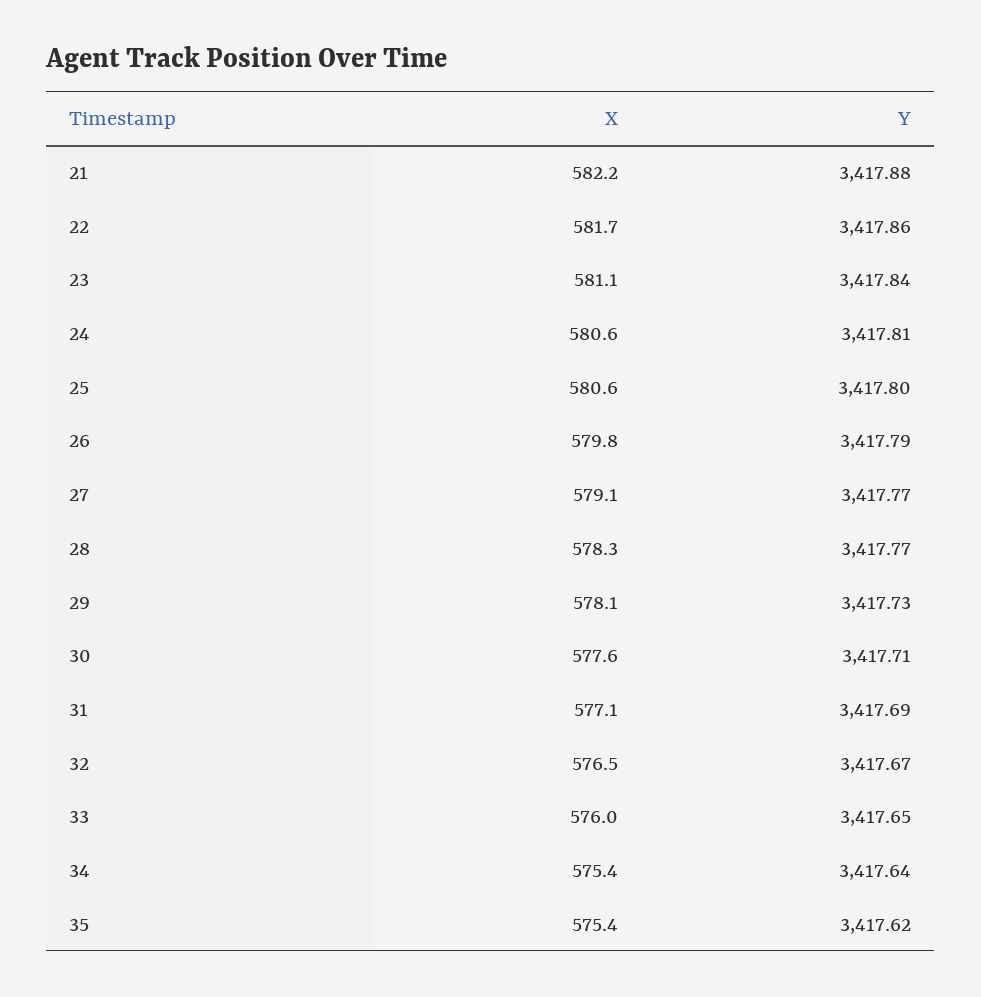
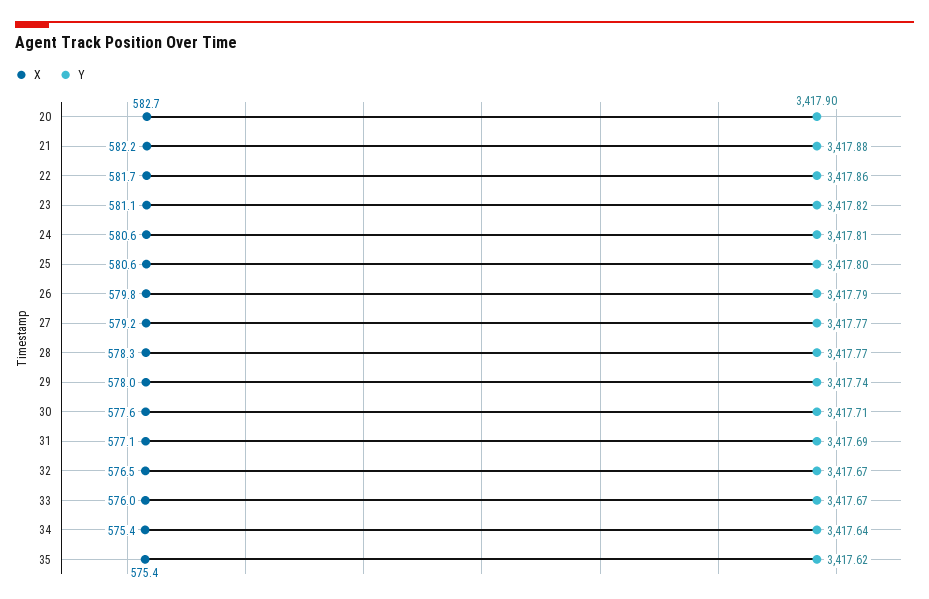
  {
    "X": {
      "21": 582.2,
      "22": 581.7,
      "23": 581.1,
      "24": 580.6,
      "25": 580.6,
      "26": 579.8,
-     "27": 579.1,
+     "27": 579.2,
      "28": 578.3,
-     "29": 578.1,
+     "29": 578,
      "30": 577.6,
      "31": 577.1,
      "32": 576.5,
      "33": 576,
      "34": 575.4,
-     "35": 575.4
+     "35": 575.4,
+     "20": 582.7
    },
    "Y": {
      "21": 3417.88,
      "22": 3417.86,
-     "23": 3417.84,
+     "23": 3417.82,
      "24": 3417.81,
      "25": 3417.8,
      "26": 3417.79,
      "27": 3417.77,
      "28": 3417.77,
-     "29": 3417.73,
+     "29": 3417.74,
      "30": 3417.71,
      "31": 3417.69,
      "32": 3417.67,
-     "33": 3417.65,
+     "33": 3417.67,
      "34": 3417.64,
-     "35": 3417.62
+     "35": 3417.62,
+     "20": 3417.9
    }
  }

